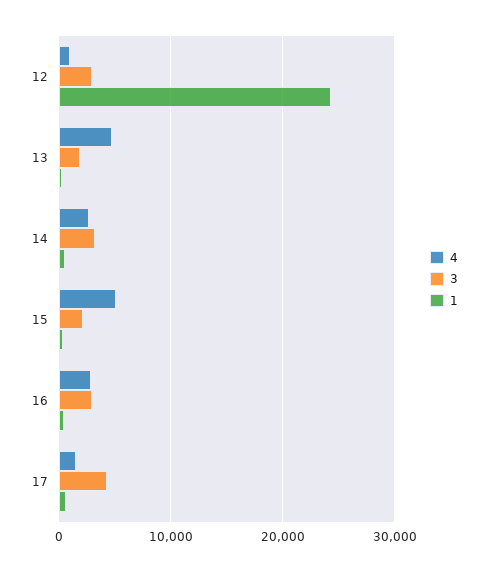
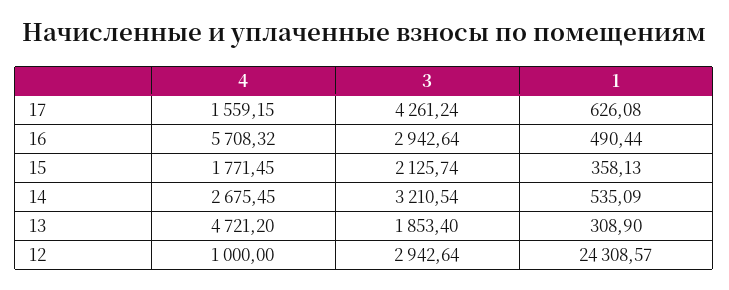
  {
    "4": {
      "12": 1000,
      "13": 4721.2,
      "14": 2675.45,
-     "15": 5000,
+     "15": 1771.45,
-     "16": 3000,
+     "16": 5708.32,
      "17": 1559.15
    },
    "3": {
      "12": 2942.64,
      "13": 1853.4,
      "14": 3210.54,
      "15": 2125.74,
      "16": 2942.64,
      "17": 4261.24
    },
    "1": {
      "12": 24308.57,
      "13": 308.9,
      "14": 535.09,
      "15": 358.13,
      "16": 490.44,
      "17": 626.08
    }
  }

